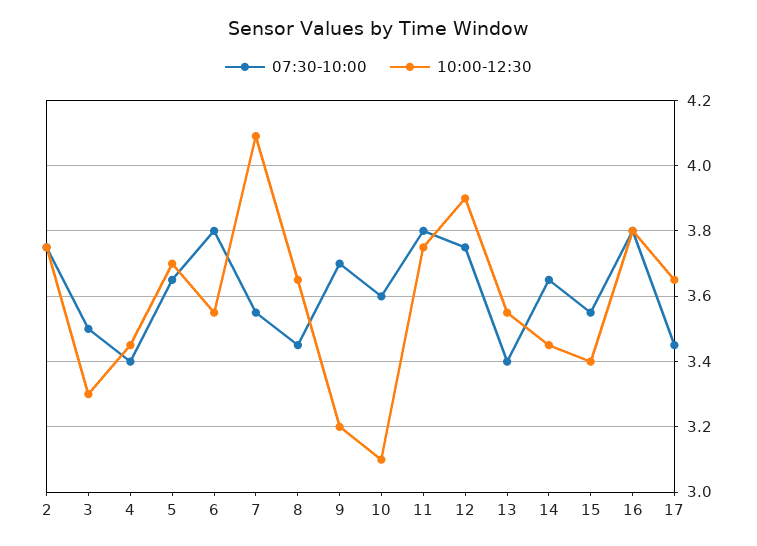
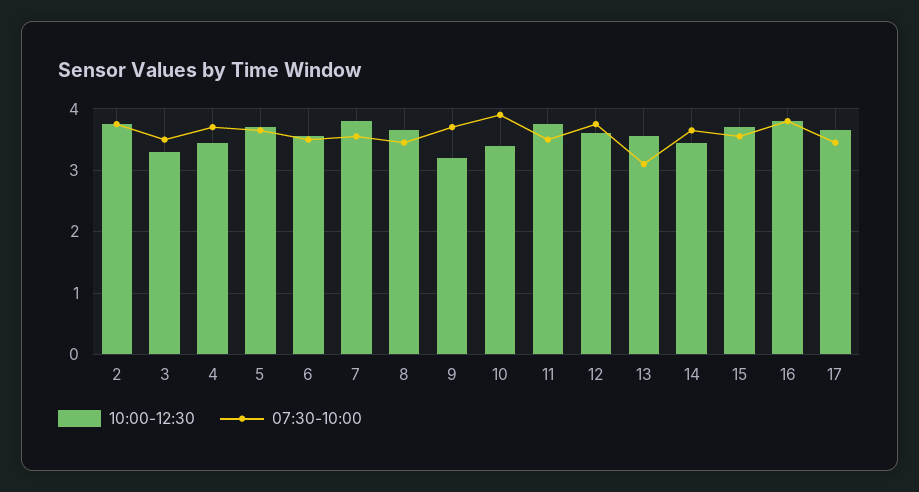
  {
    "07:30-10:00": {
      "2": 3.75,
      "3": 3.5,
-     "4": 3.4,
+     "4": 3.7,
      "5": 3.65,
-     "6": 3.8,
+     "6": 3.5,
      "7": 3.55,
      "8": 3.45,
      "9": 3.7,
-     "10": 3.6,
+     "10": 3.9,
-     "11": 3.8,
+     "11": 3.5,
      "12": 3.75,
-     "13": 3.4,
+     "13": 3.1,
      "14": 3.65,
      "15": 3.55,
      "16": 3.8,
      "17": 3.45
    },
    "10:00-12:30": {
      "2": 3.75,
      "3": 3.3,
      "4": 3.45,
      "5": 3.7,
      "6": 3.55,
-     "7": 4.1,
+     "7": 3.8,
      "8": 3.65,
      "9": 3.2,
-     "10": 3.1,
+     "10": 3.4,
      "11": 3.75,
-     "12": 3.9,
+     "12": 3.6,
      "13": 3.55,
      "14": 3.45,
-     "15": 3.4,
+     "15": 3.7,
      "16": 3.8,
      "17": 3.65
    }
  }

